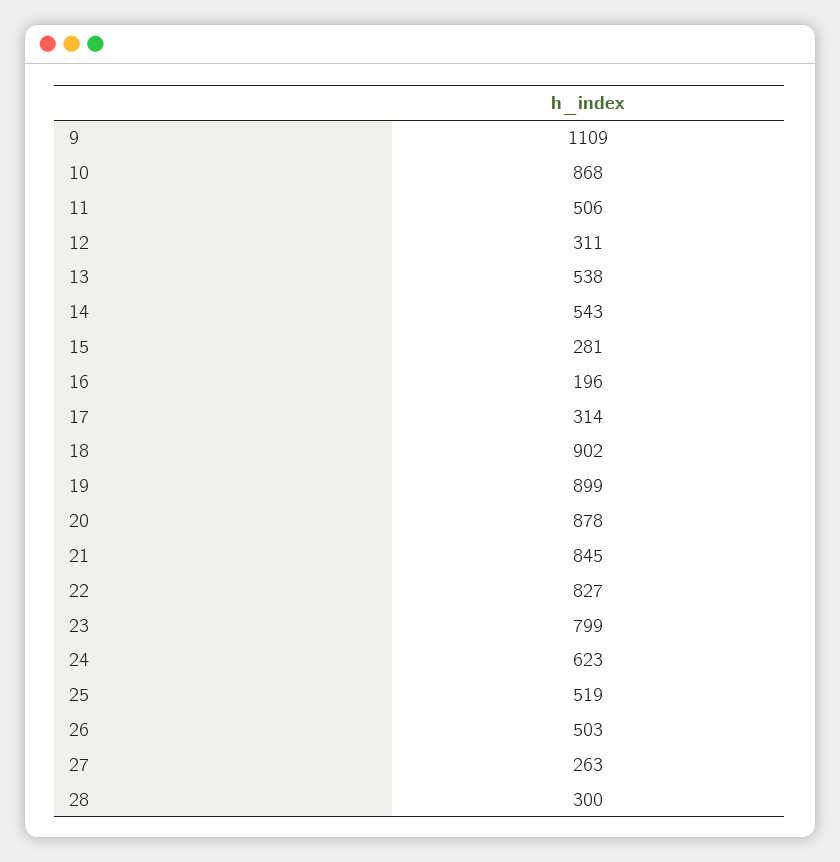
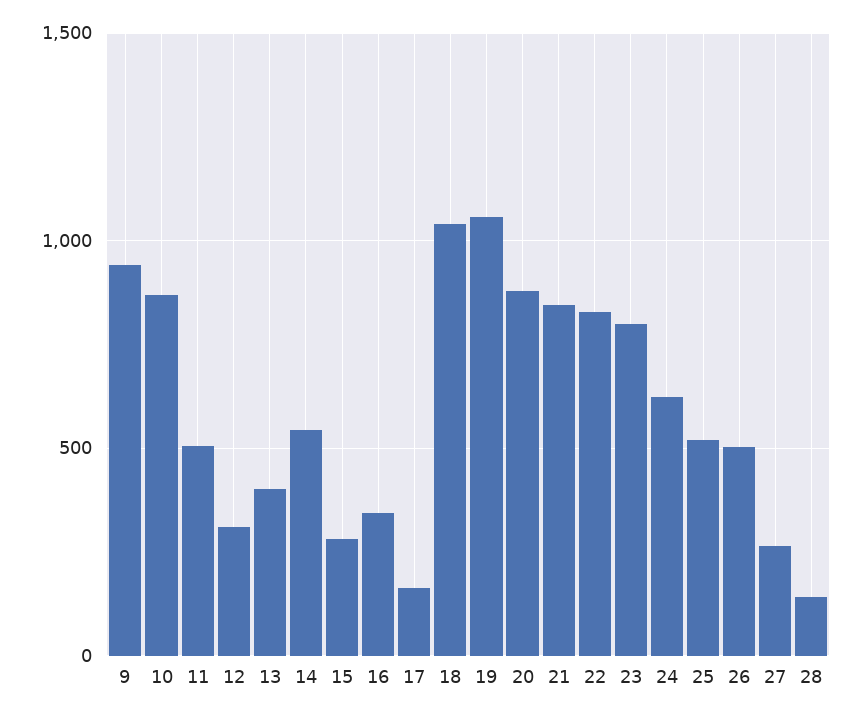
  {
-   "9": 1109,
+   "9": 950,
    "10": 868,
    "11": 506,
    "12": 311,
-   "13": 538,
+   "13": 400,
    "14": 543,
    "15": 281,
-   "16": 196,
+   "16": 350,
-   "17": 314,
+   "17": 150,
-   "18": 902,
+   "18": 1050,
-   "19": 899,
+   "19": 1050,
    "20": 878,
    "21": 845,
    "22": 827,
    "23": 799,
    "24": 623,
    "25": 519,
    "26": 503,
    "27": 263,
-   "28": 300
+   "28": 150
  }

